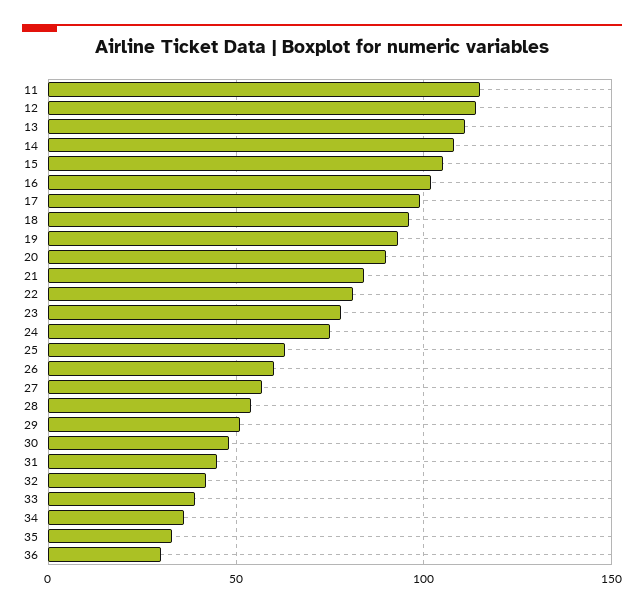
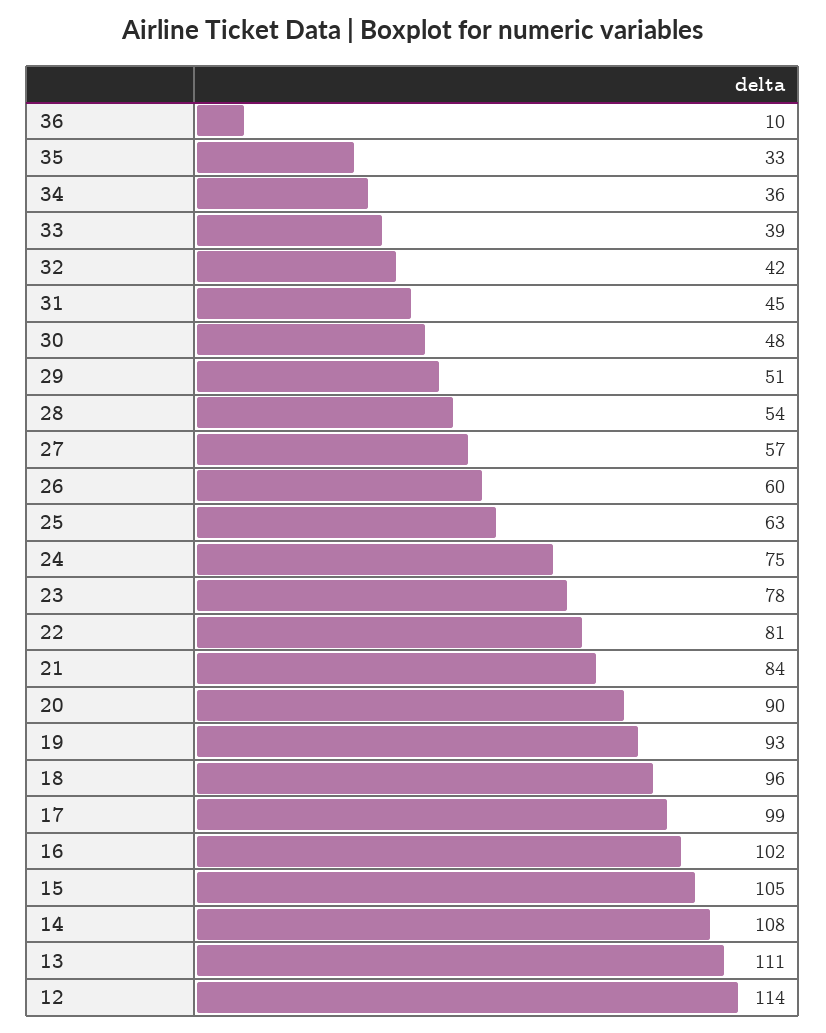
  {
-   "11": 115,
    "12": 114,
    "13": 111,
    "14": 108,
    "15": 105,
    "16": 102,
    "17": 99,
    "18": 96,
    "19": 93,
    "20": 90,
    "21": 84,
    "22": 81,
    "23": 78,
    "24": 75,
    "25": 63,
    "26": 60,
    "27": 57,
    "28": 54,
    "29": 51,
    "30": 48,
    "31": 45,
    "32": 42,
    "33": 39,
    "34": 36,
    "35": 33,
-   "36": 30
+   "36": 10
  }

